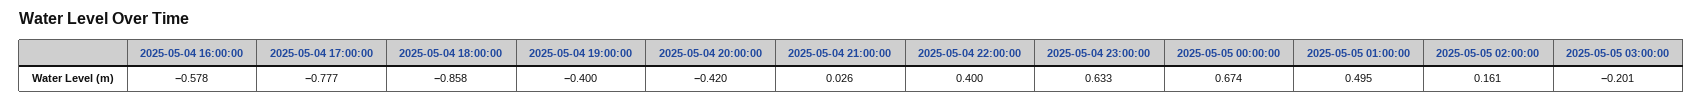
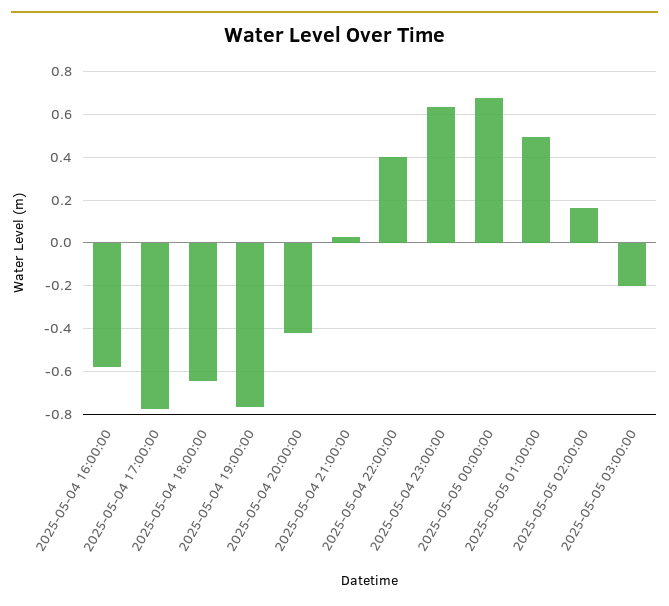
  {
    "2025-05-04 16:00:00": -0.578,
    "2025-05-04 17:00:00": -0.777,
-   "2025-05-04 18:00:00": -0.858,
+   "2025-05-04 18:00:00": -0.65,
-   "2025-05-04 19:00:00": -0.4,
+   "2025-05-04 19:00:00": -0.75,
    "2025-05-04 20:00:00": -0.42,
    "2025-05-04 21:00:00": 0.026,
    "2025-05-04 22:00:00": 0.4,
    "2025-05-04 23:00:00": 0.633,
    "2025-05-05 00:00:00": 0.674,
    "2025-05-05 01:00:00": 0.495,
    "2025-05-05 02:00:00": 0.161,
    "2025-05-05 03:00:00": -0.201
  }

